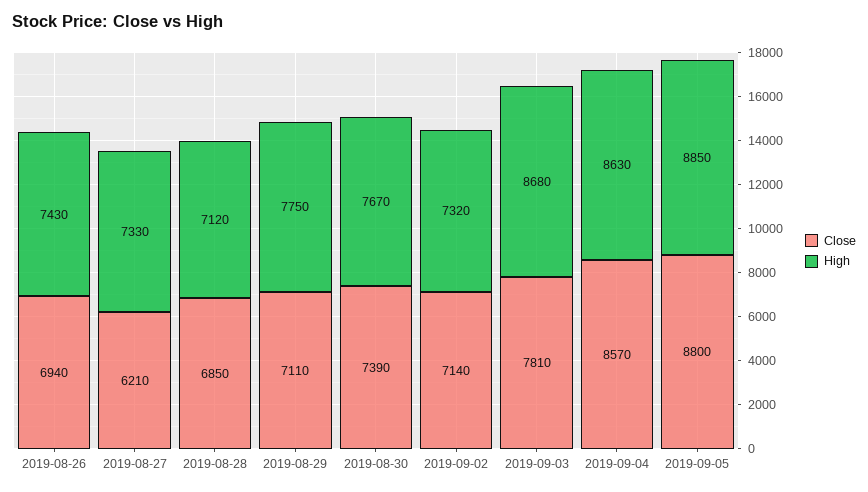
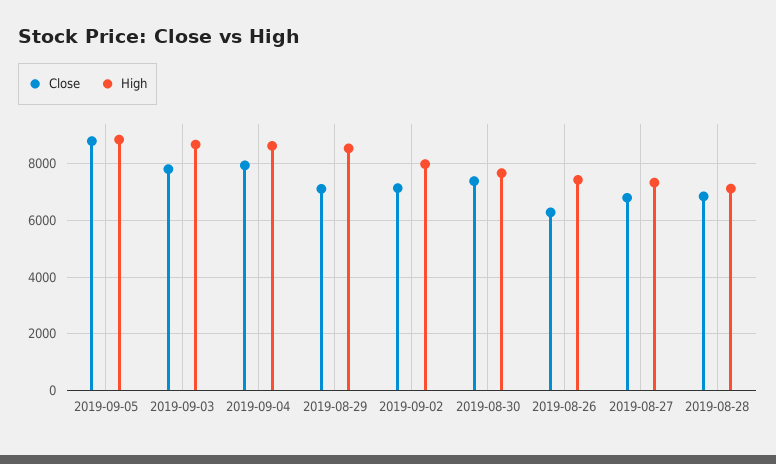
  {
    "Close": {
-     "2019-08-26": 6940,
+     "2019-08-26": 6250,
-     "2019-08-27": 6210,
+     "2019-08-27": 6750,
      "2019-08-28": 6850,
      "2019-08-29": 7110,
      "2019-08-30": 7390,
      "2019-09-02": 7140,
      "2019-09-03": 7810,
-     "2019-09-04": 8570,
+     "2019-09-04": 8000,
      "2019-09-05": 8800
    },
    "High": {
      "2019-08-26": 7430,
      "2019-08-27": 7330,
      "2019-08-28": 7120,
-     "2019-08-29": 7750,
+     "2019-08-29": 8500,
      "2019-08-30": 7670,
-     "2019-09-02": 7320,
+     "2019-09-02": 8000,
      "2019-09-03": 8680,
      "2019-09-04": 8630,
      "2019-09-05": 8850
    }
  }

